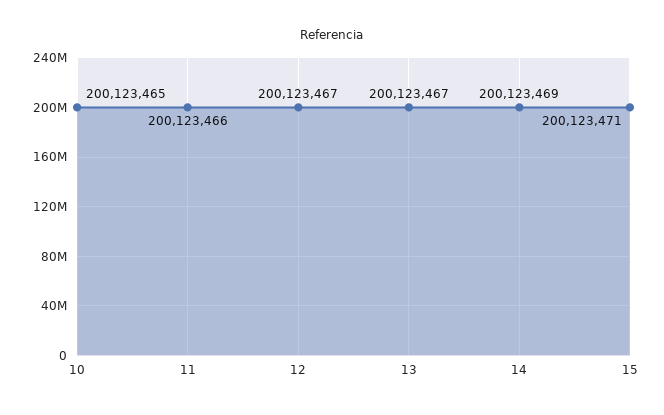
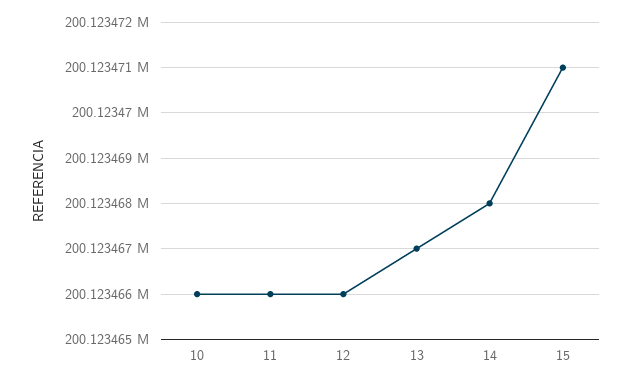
  {
-   "10": 200123465,
+   "10": 200123466,
    "11": 200123466,
-   "12": 200123467,
+   "12": 200123466,
    "13": 200123467,
-   "14": 200123469,
+   "14": 200123468,
    "15": 200123471
  }

